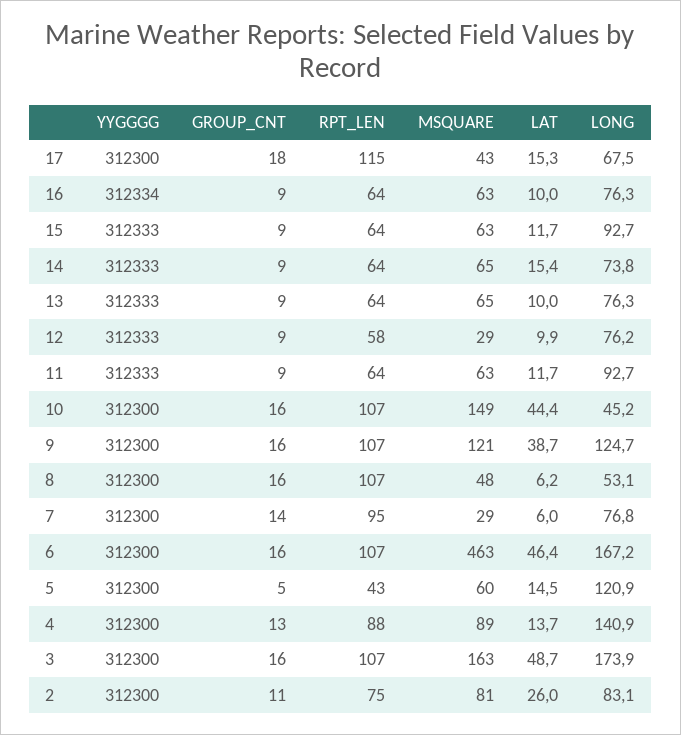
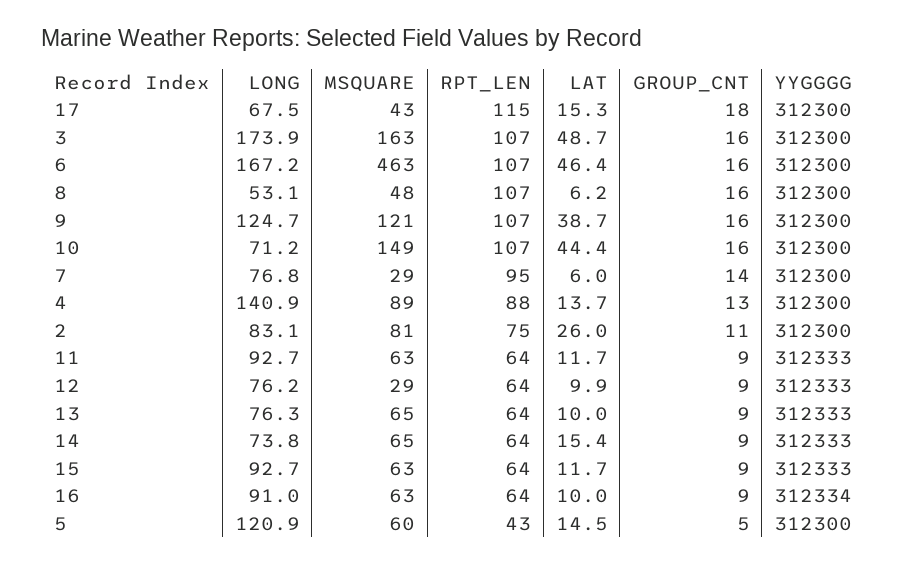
  {
    "YYGGGG": {
      "17": 312300,
      "16": 312334,
      "15": 312333,
      "14": 312333,
      "13": 312333,
      "12": 312333,
      "11": 312333,
      "10": 312300,
      "9": 312300,
      "8": 312300,
      "7": 312300,
      "6": 312300,
      "5": 312300,
      "4": 312300,
      "3": 312300,
      "2": 312300
    },
    "GROUP_CNT": {
      "17": 18,
      "16": 9,
      "15": 9,
      "14": 9,
      "13": 9,
      "12": 9,
      "11": 9,
      "10": 16,
      "9": 16,
      "8": 16,
      "7": 14,
      "6": 16,
      "5": 5,
      "4": 13,
      "3": 16,
      "2": 11
    },
    "RPT_LEN": {
      "17": 115,
      "16": 64,
      "15": 64,
      "14": 64,
      "13": 64,
-     "12": 58,
+     "12": 64,
      "11": 64,
      "10": 107,
      "9": 107,
      "8": 107,
      "7": 95,
      "6": 107,
      "5": 43,
      "4": 88,
      "3": 107,
      "2": 75
    },
    "MSQUARE": {
      "17": 43,
      "16": 63,
      "15": 63,
      "14": 65,
      "13": 65,
      "12": 29,
      "11": 63,
      "10": 149,
      "9": 121,
      "8": 48,
      "7": 29,
      "6": 463,
      "5": 60,
      "4": 89,
      "3": 163,
      "2": 81
    },
    "LAT": {
      "17": 15.3,
      "16": 10,
      "15": 11.7,
      "14": 15.4,
      "13": 10,
      "12": 9.9,
      "11": 11.7,
      "10": 44.4,
      "9": 38.7,
      "8": 6.2,
      "7": 6,
      "6": 46.4,
      "5": 14.5,
      "4": 13.7,
      "3": 48.7,
      "2": 26
    },
    "LONG": {
      "17": 67.5,
-     "16": 76.3,
+     "16": 91,
      "15": 92.7,
      "14": 73.8,
      "13": 76.3,
      "12": 76.2,
      "11": 92.7,
-     "10": 45.2,
+     "10": 71.2,
      "9": 124.7,
      "8": 53.1,
      "7": 76.8,
      "6": 167.2,
      "5": 120.9,
      "4": 140.9,
      "3": 173.9,
      "2": 83.1
    }
  }

